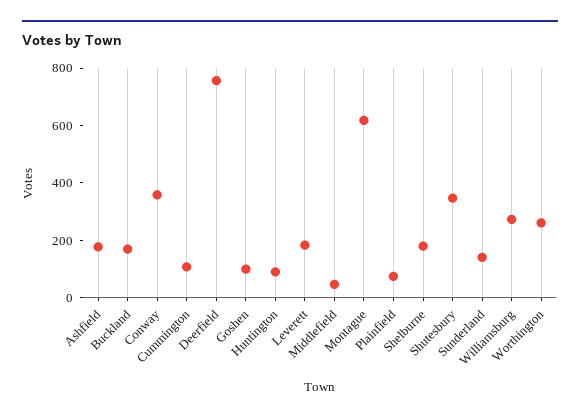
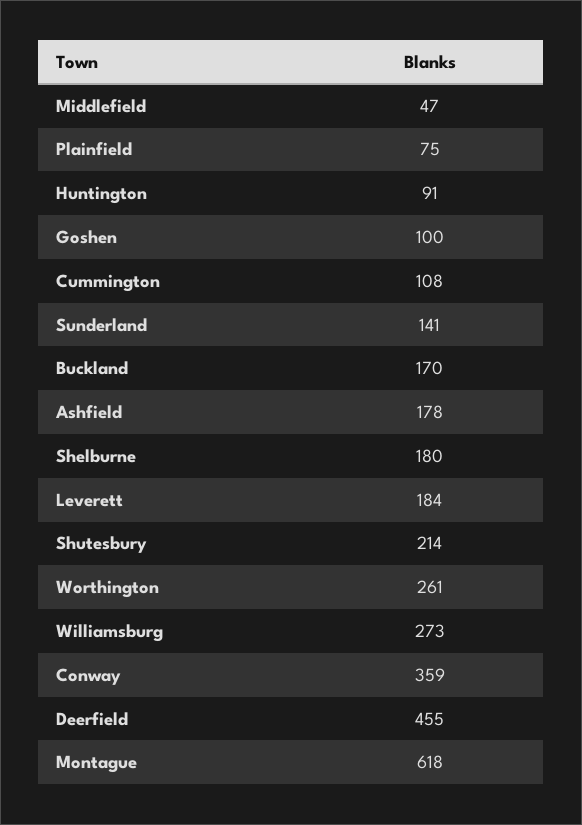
  {
    "Ashfield": 178,
    "Buckland": 170,
    "Conway": 359,
    "Cummington": 108,
-   "Deerfield": 750,
+   "Deerfield": 455,
    "Goshen": 100,
    "Huntington": 91,
    "Leverett": 184,
    "Middlefield": 47,
    "Montague": 618,
    "Plainfield": 75,
    "Shelburne": 180,
-   "Shutesbury": 350,
+   "Shutesbury": 214,
    "Sunderland": 141,
    "Williamsburg": 273,
    "Worthington": 261
  }

